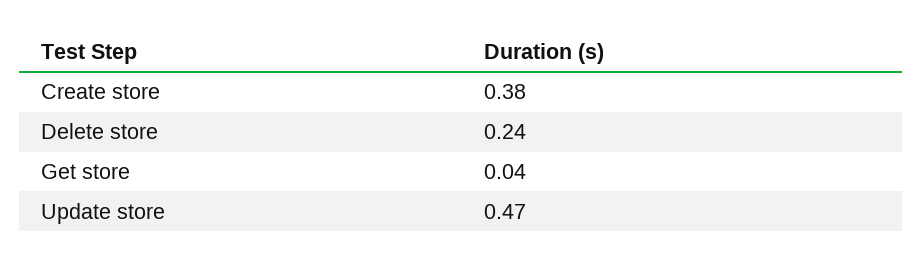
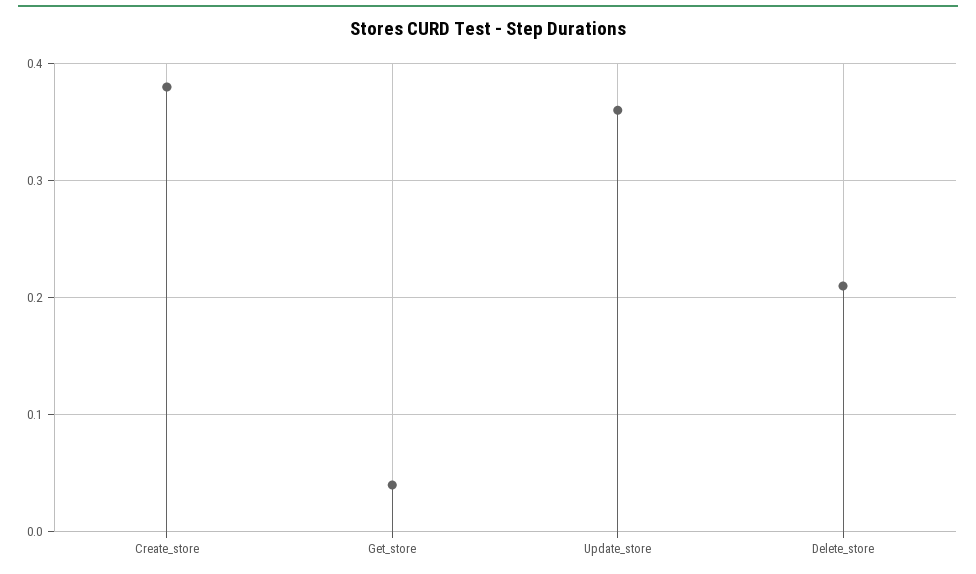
  {
    "Create store": 0.38,
-   "Delete store": 0.24,
+   "Delete store": 0.21,
    "Get store": 0.04,
-   "Update store": 0.47
+   "Update store": 0.36
  }

